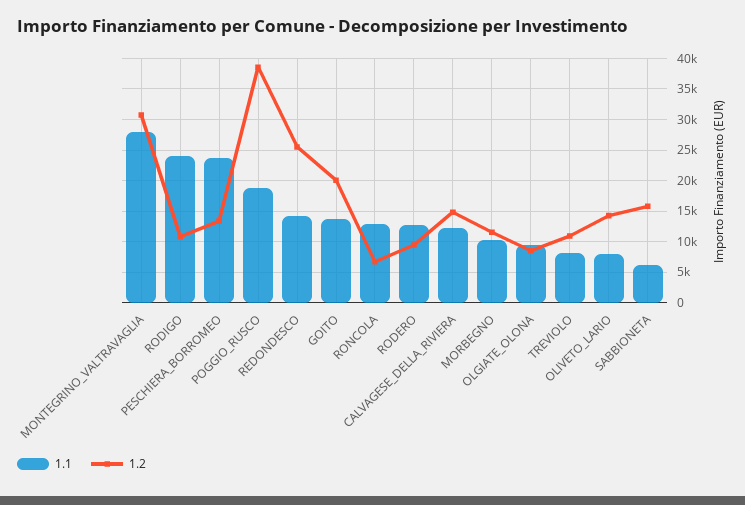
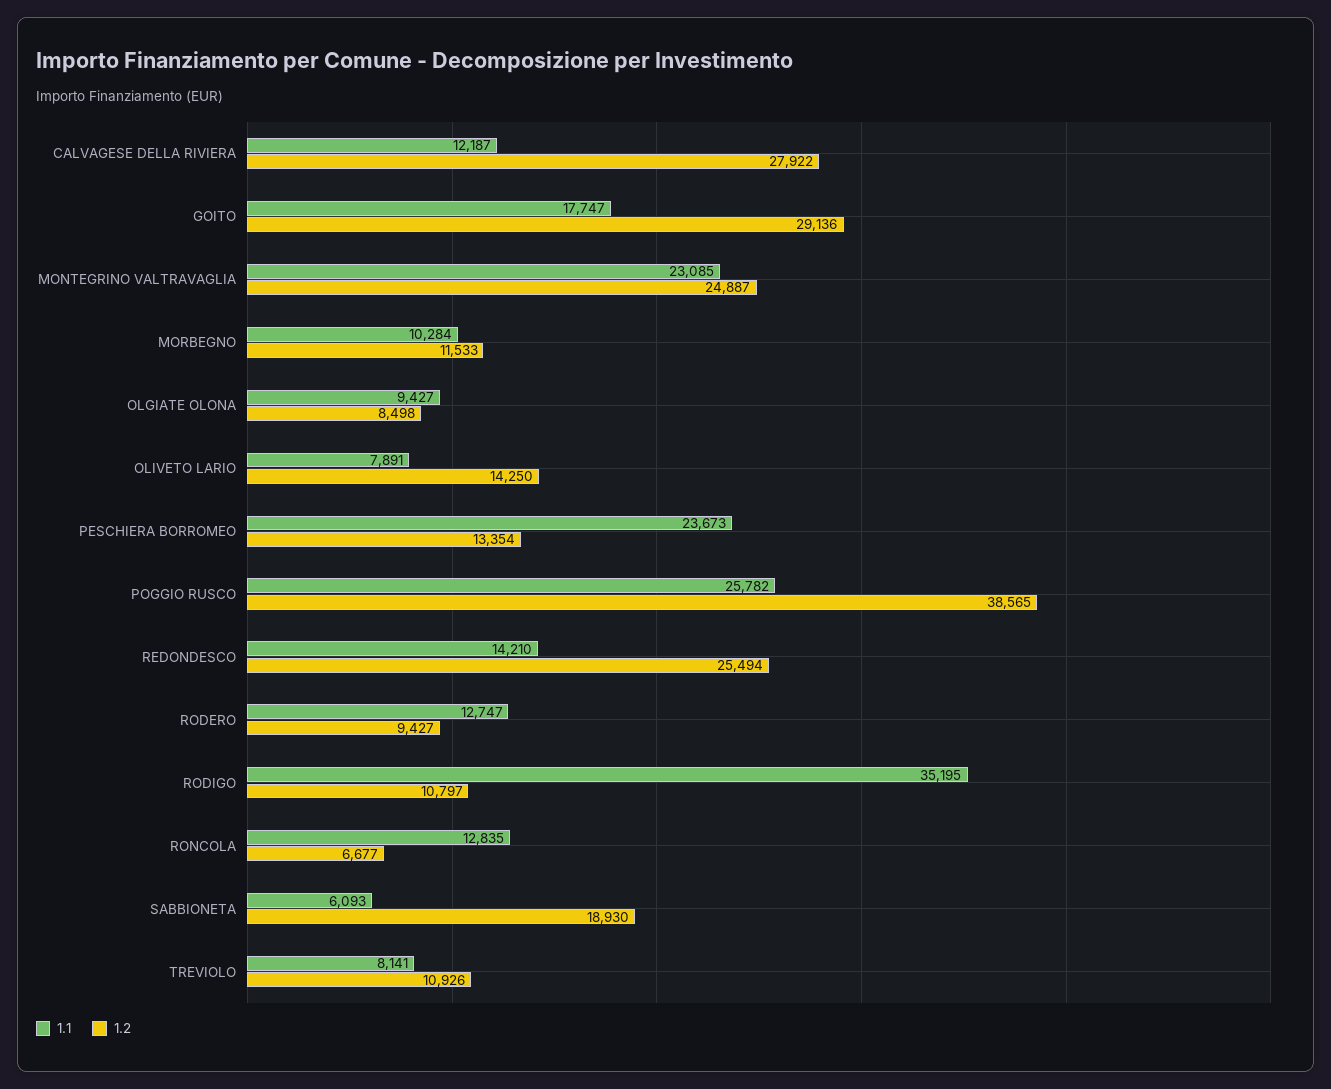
  {
    "1.1": {
-     "MONTEGRINO_VALTRAVAGLIA": 28000,
+     "MONTEGRINO_VALTRAVAGLIA": 23085,
-     "RODIGO": 24000,
+     "RODIGO": 35195,
      "PESCHIERA_BORROMEO": 23673,
-     "POGGIO_RUSCO": 19000,
+     "POGGIO_RUSCO": 25782,
      "REDONDESCO": 14210,
-     "GOITO": 14000,
+     "GOITO": 17747,
      "RONCOLA": 12835,
      "RODERO": 12747,
      "CALVAGESE_DELLA_RIVIERA": 12187,
      "MORBEGNO": 10284,
      "OLGIATE_OLONA": 9427,
      "TREVIOLO": 8141,
      "OLIVETO_LARIO": 7891,
      "SABBIONETA": 6093
    },
    "1.2": {
-     "MONTEGRINO_VALTRAVAGLIA": 31000,
+     "MONTEGRINO_VALTRAVAGLIA": 24887,
      "RODIGO": 10797,
      "PESCHIERA_BORROMEO": 13354,
      "POGGIO_RUSCO": 38565,
      "REDONDESCO": 25494,
-     "GOITO": 20000,
+     "GOITO": 29136,
      "RONCOLA": 6677,
      "RODERO": 9427,
-     "CALVAGESE_DELLA_RIVIERA": 15000,
+     "CALVAGESE_DELLA_RIVIERA": 27922,
      "MORBEGNO": 11533,
      "OLGIATE_OLONA": 8498,
      "TREVIOLO": 10926,
      "OLIVETO_LARIO": 14250,
-     "SABBIONETA": 16000
+     "SABBIONETA": 18930
    }
  }

